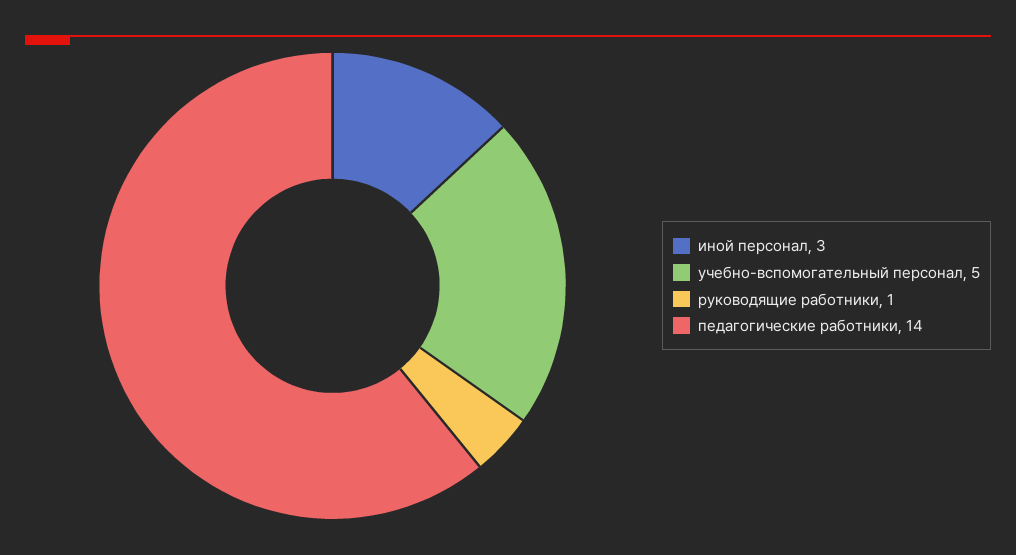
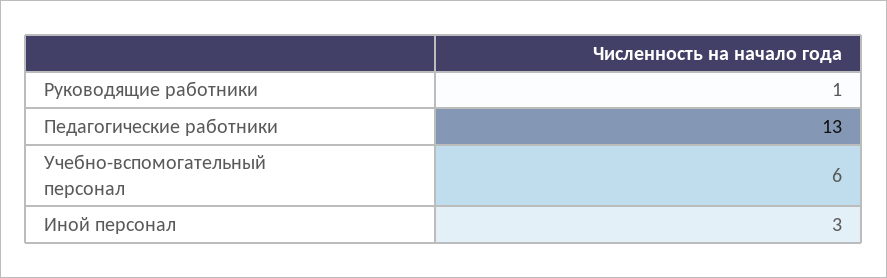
  {
    "иной персонал": 3,
-   "учебно-вспомогательный персонал": 5,
+   "учебно-вспомогательный персонал": 6,
    "руководящие работники": 1,
-   "педагогические работники": 14
+   "педагогические работники": 13
  }

